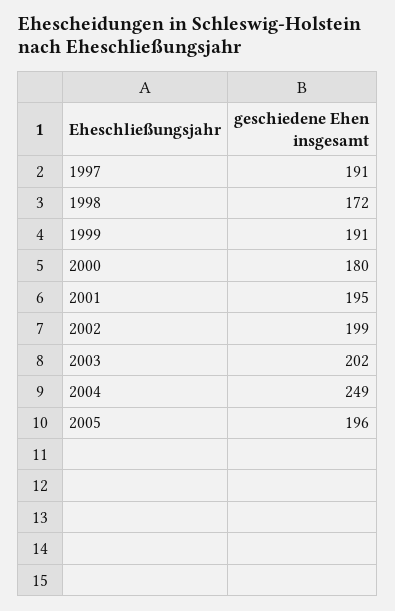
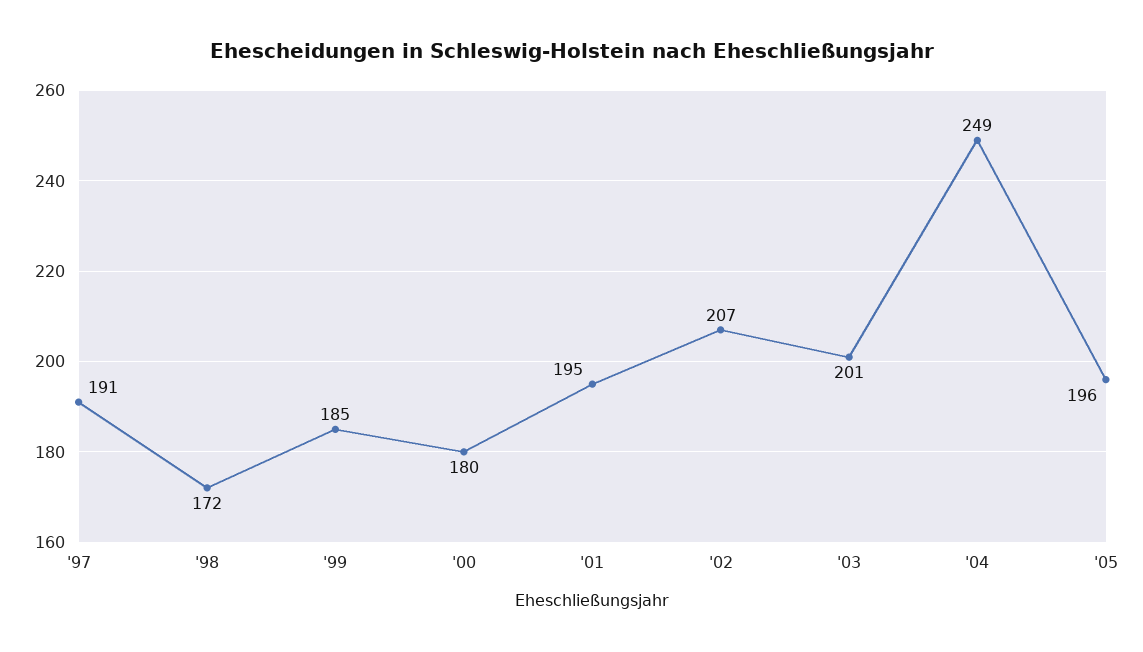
  {
    "1997": 191,
    "1998": 172,
-   "1999": 191,
+   "1999": 185,
    "2000": 180,
    "2001": 195,
-   "2002": 199,
+   "2002": 207,
-   "2003": 202,
+   "2003": 201,
    "2004": 249,
    "2005": 196
  }

